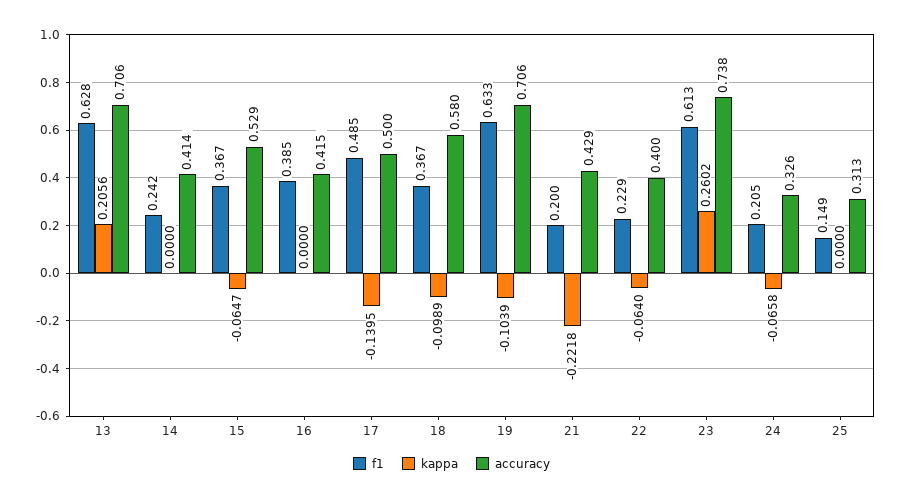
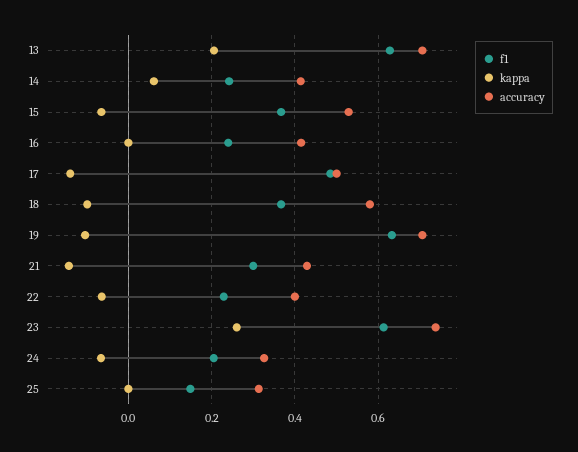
  {
    "f1": {
      "13": 0.628,
      "14": 0.242,
      "15": 0.367,
-     "16": 0.385,
+     "16": 0.24,
      "17": 0.485,
      "18": 0.367,
      "19": 0.633,
-     "21": 0.2,
+     "21": 0.3,
      "22": 0.229,
      "23": 0.613,
      "24": 0.205,
      "25": 0.149
    },
    "kappa": {
      "13": 0.2056,
-     "14": 0,
+     "14": 0.06,
      "15": -0.0647,
      "16": 0,
      "17": -0.1395,
      "18": -0.0989,
      "19": -0.1039,
-     "21": -0.2218,
+     "21": -0.14,
      "22": -0.064,
      "23": 0.2602,
      "24": -0.0658,
      "25": 0
    },
    "accuracy": {
      "13": 0.706,
      "14": 0.414,
      "15": 0.529,
      "16": 0.415,
      "17": 0.5,
      "18": 0.58,
      "19": 0.706,
      "21": 0.429,
      "22": 0.4,
      "23": 0.738,
      "24": 0.326,
      "25": 0.313
    }
  }

